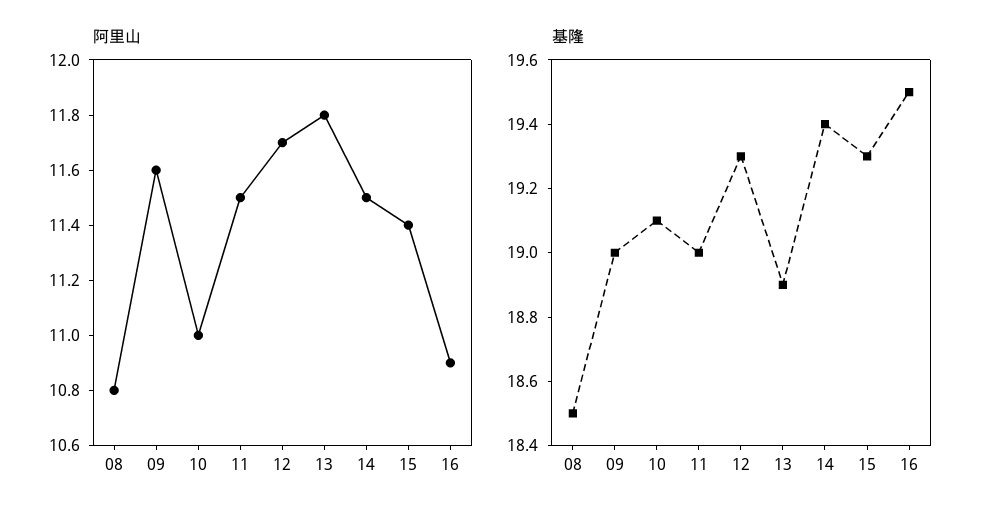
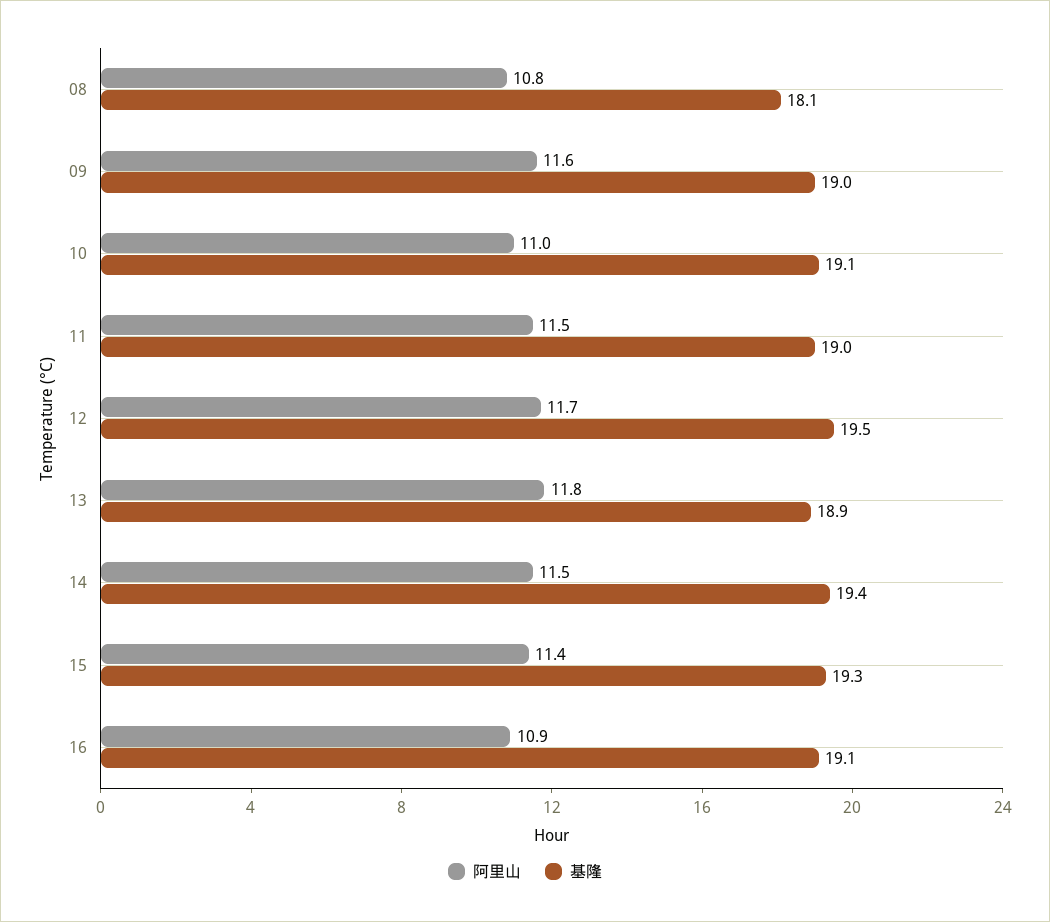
  {
    "阿里山": {
      "08": 10.8,
      "09": 11.6,
      "10": 11,
      "11": 11.5,
      "12": 11.7,
      "13": 11.8,
      "14": 11.5,
      "15": 11.4,
      "16": 10.9
    },
    "基隆": {
-     "08": 18.5,
+     "08": 18.1,
      "09": 19,
      "10": 19.1,
      "11": 19,
-     "12": 19.3,
+     "12": 19.5,
      "13": 18.9,
      "14": 19.4,
      "15": 19.3,
-     "16": 19.5
+     "16": 19.1
    }
  }

